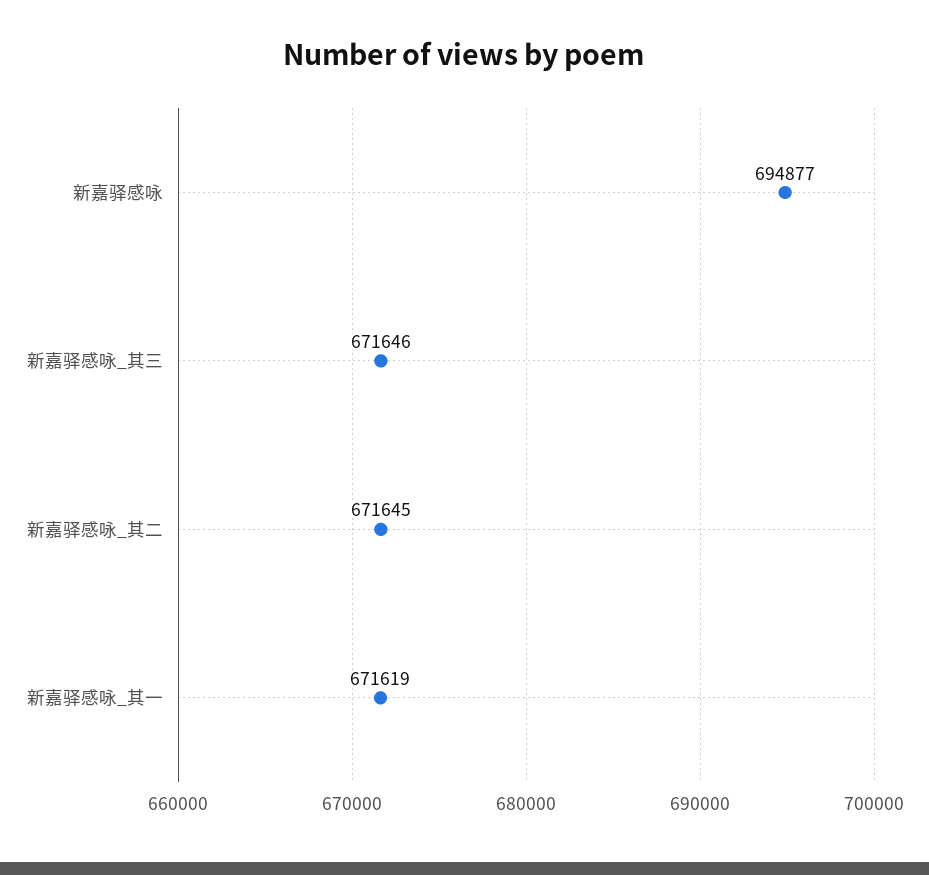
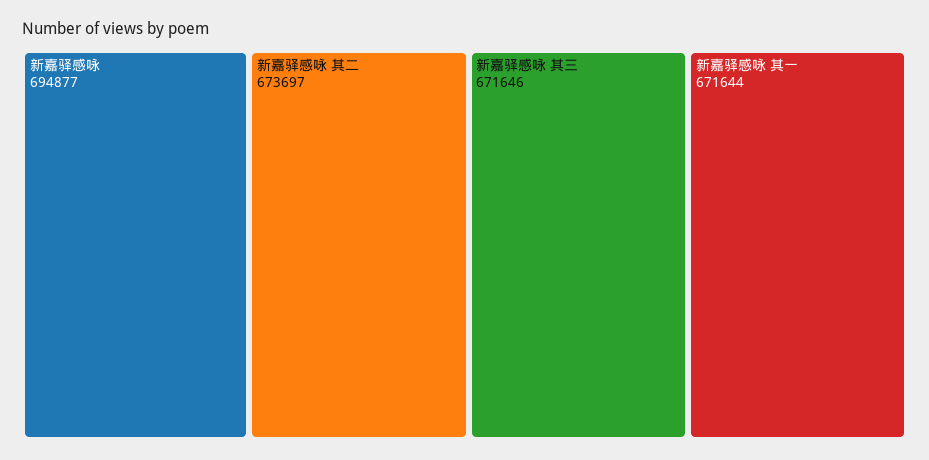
  {
    "新嘉驿感咏": 694877,
    "新嘉驿感咏_其三": 671646,
-   "新嘉驿感咏_其二": 671645,
+   "新嘉驿感咏_其二": 673697,
-   "新嘉驿感咏_其一": 671619
+   "新嘉驿感咏_其一": 671644
  }

